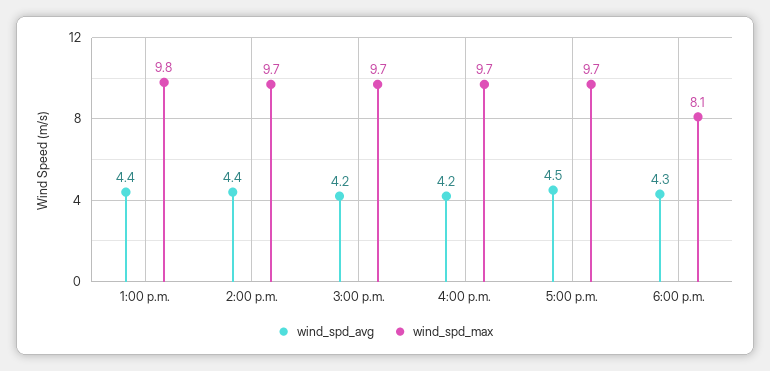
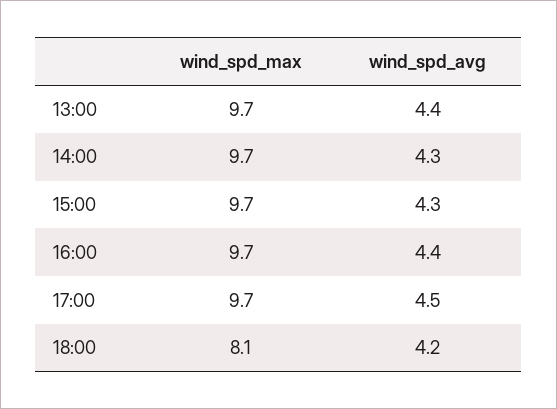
  {
    "wind_spd_avg": {
      "1:00 p.m.": 4.4,
-     "2:00 p.m.": 4.4,
+     "2:00 p.m.": 4.3,
-     "3:00 p.m.": 4.2,
+     "3:00 p.m.": 4.3,
-     "4:00 p.m.": 4.2,
+     "4:00 p.m.": 4.4,
      "5:00 p.m.": 4.5,
-     "6:00 p.m.": 4.3
+     "6:00 p.m.": 4.2
    },
    "wind_spd_max": {
-     "1:00 p.m.": 9.8,
+     "1:00 p.m.": 9.7,
      "2:00 p.m.": 9.7,
      "3:00 p.m.": 9.7,
      "4:00 p.m.": 9.7,
      "5:00 p.m.": 9.7,
      "6:00 p.m.": 8.1
    }
  }

